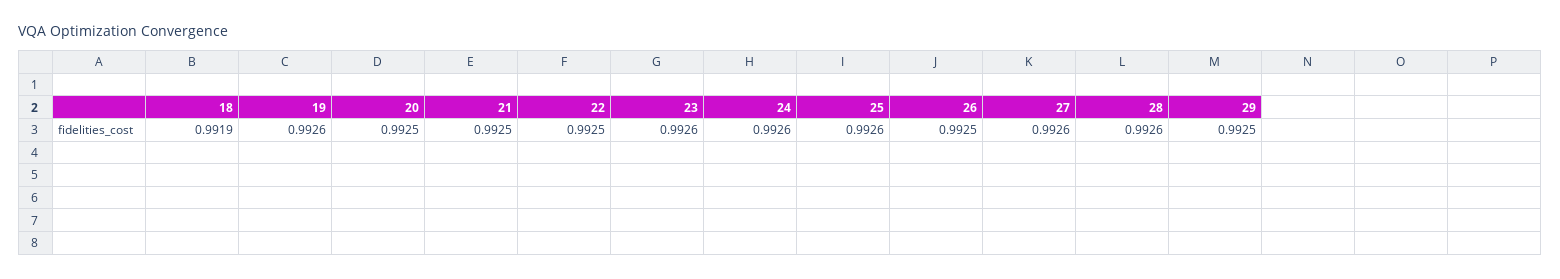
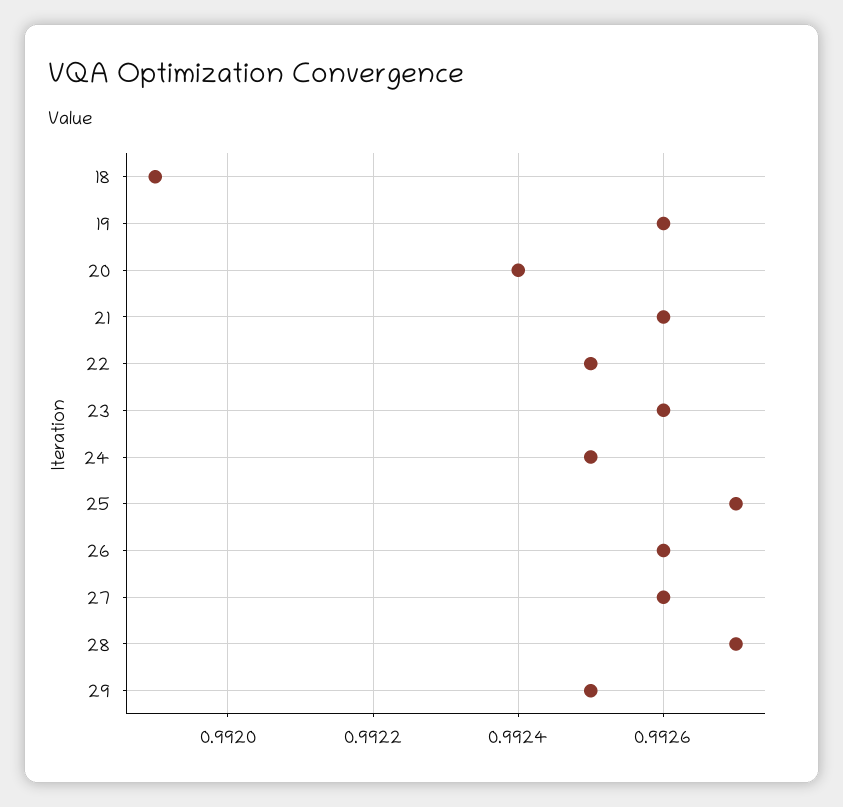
  {
    "18": 0.9919,
    "19": 0.9926,
-   "20": 0.9925,
+   "20": 0.9924,
-   "21": 0.9925,
+   "21": 0.9926,
    "22": 0.9925,
    "23": 0.9926,
-   "24": 0.9926,
+   "24": 0.9925,
-   "25": 0.9926,
+   "25": 0.9927,
-   "26": 0.9925,
+   "26": 0.9926,
    "27": 0.9926,
-   "28": 0.9926,
+   "28": 0.9927,
    "29": 0.9925
  }

